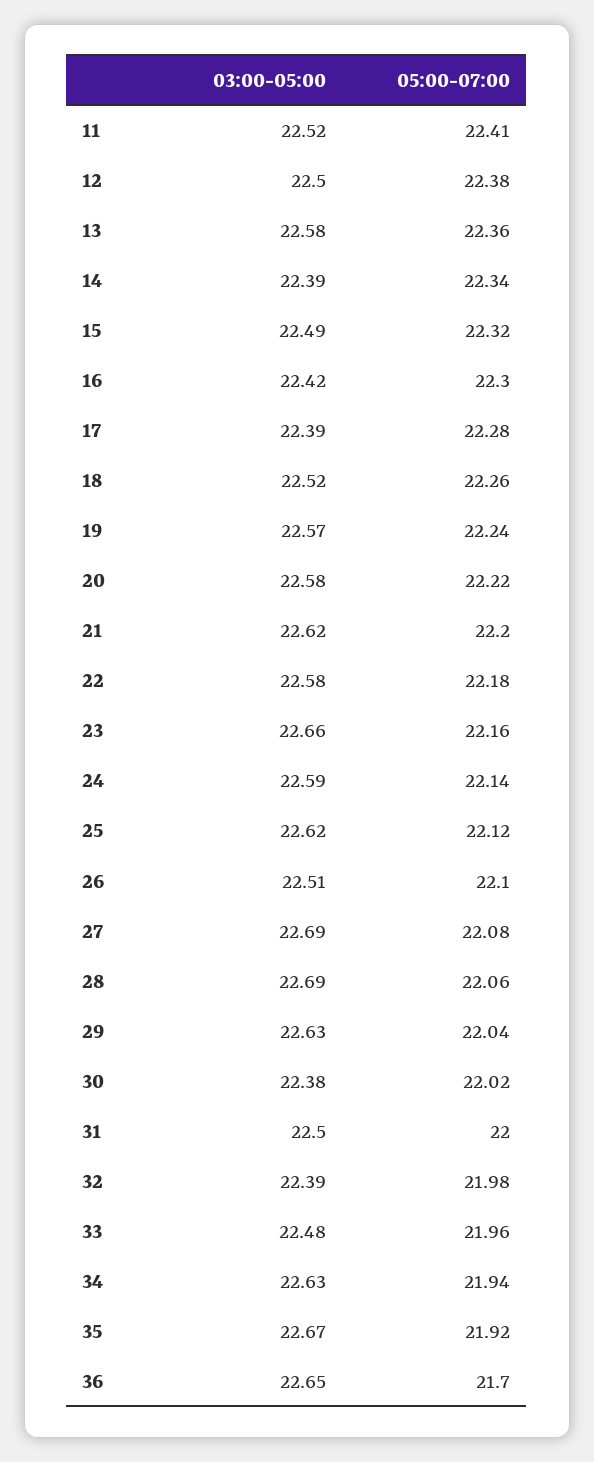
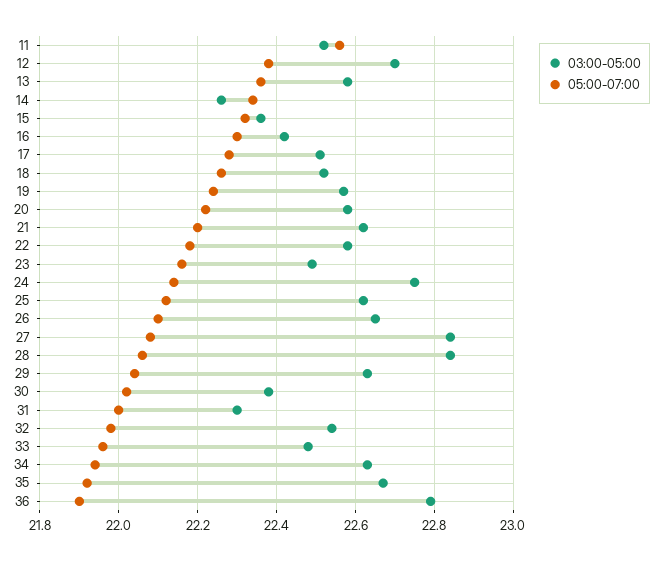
  {
    "03:00-05:00": {
      "11": 22.52,
-     "12": 22.5,
+     "12": 22.7,
      "13": 22.58,
-     "14": 22.39,
+     "14": 22.25,
-     "15": 22.49,
+     "15": 22.35,
      "16": 22.42,
-     "17": 22.39,
+     "17": 22.5,
      "18": 22.52,
      "19": 22.57,
      "20": 22.58,
      "21": 22.62,
      "22": 22.58,
-     "23": 22.66,
+     "23": 22.5,
-     "24": 22.59,
+     "24": 22.75,
      "25": 22.62,
-     "26": 22.51,
+     "26": 22.65,
-     "27": 22.69,
+     "27": 22.85,
-     "28": 22.69,
+     "28": 22.85,
      "29": 22.63,
      "30": 22.38,
-     "31": 22.5,
+     "31": 22.3,
-     "32": 22.39,
+     "32": 22.55,
      "33": 22.48,
      "34": 22.63,
      "35": 22.67,
-     "36": 22.65
+     "36": 22.8
    },
    "05:00-07:00": {
-     "11": 22.41,
+     "11": 22.55,
      "12": 22.38,
      "13": 22.36,
      "14": 22.34,
      "15": 22.32,
      "16": 22.3,
      "17": 22.28,
      "18": 22.26,
      "19": 22.24,
      "20": 22.22,
      "21": 22.2,
      "22": 22.18,
      "23": 22.16,
      "24": 22.14,
      "25": 22.12,
      "26": 22.1,
      "27": 22.08,
      "28": 22.06,
      "29": 22.04,
      "30": 22.02,
      "31": 22,
      "32": 21.98,
      "33": 21.96,
      "34": 21.94,
      "35": 21.92,
-     "36": 21.7
+     "36": 21.9
    }
  }

